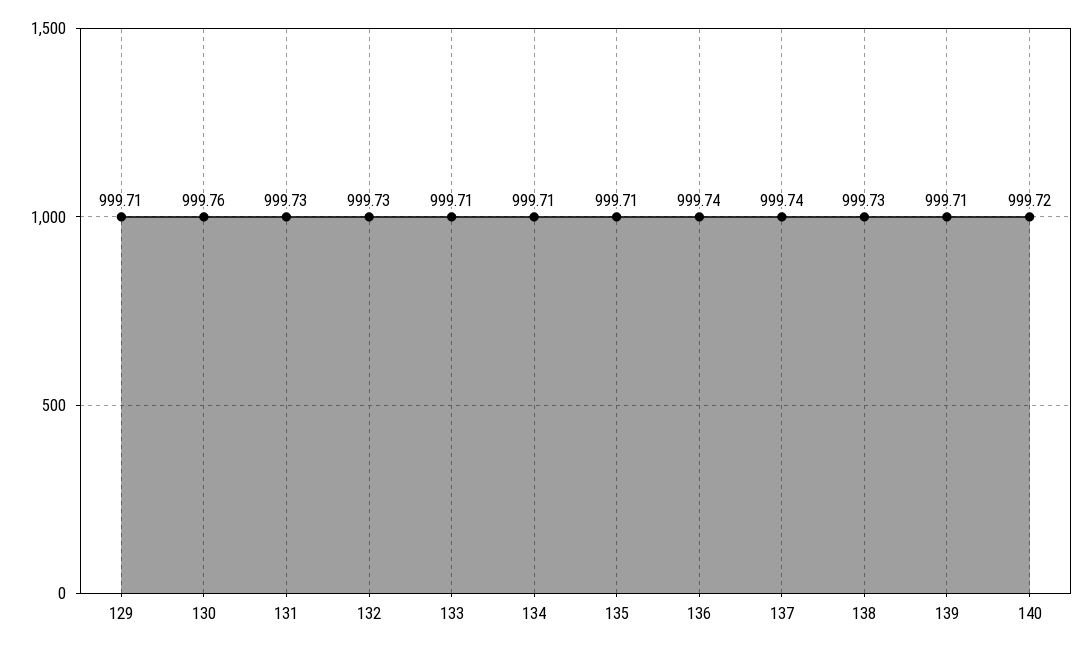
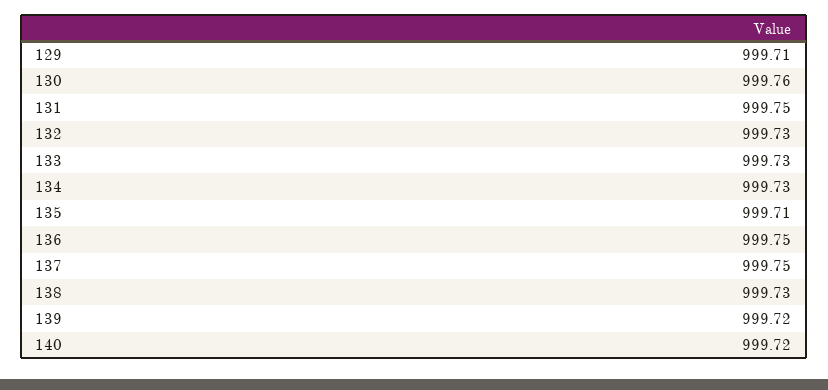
  {
    "129": 999.71,
    "130": 999.76,
-   "131": 999.73,
+   "131": 999.75,
    "132": 999.73,
-   "133": 999.71,
+   "133": 999.73,
-   "134": 999.71,
+   "134": 999.73,
    "135": 999.71,
-   "136": 999.74,
+   "136": 999.75,
-   "137": 999.74,
+   "137": 999.75,
    "138": 999.73,
-   "139": 999.71,
+   "139": 999.72,
    "140": 999.72
  }

